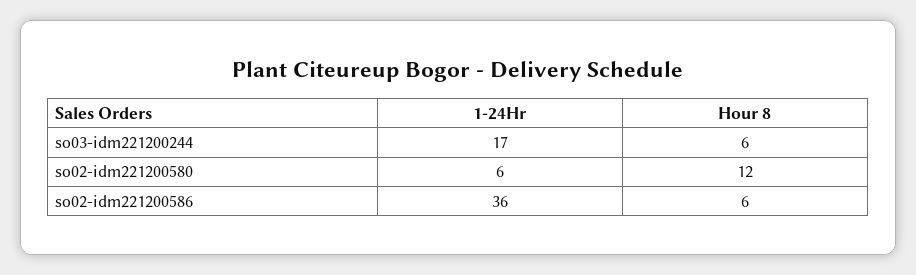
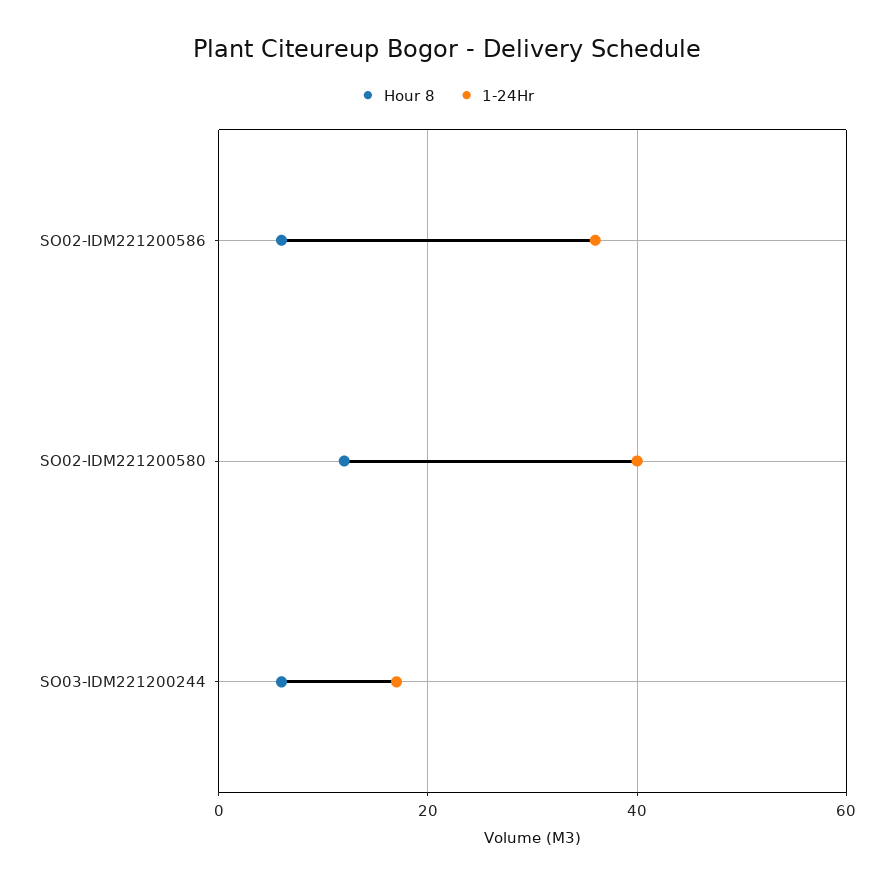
  {
    "1-24Hr": {
      "so03-idm221200244": 17,
-     "so02-idm221200580": 6,
+     "so02-idm221200580": 40,
      "so02-idm221200586": 36
    },
    "Hour 8": {
      "so03-idm221200244": 6,
      "so02-idm221200580": 12,
      "so02-idm221200586": 6
    }
  }

